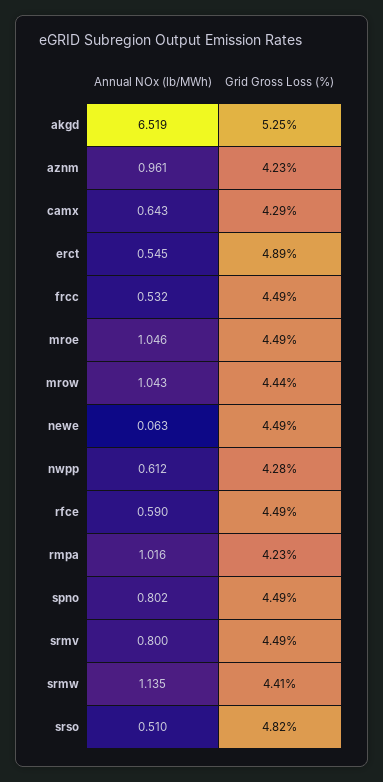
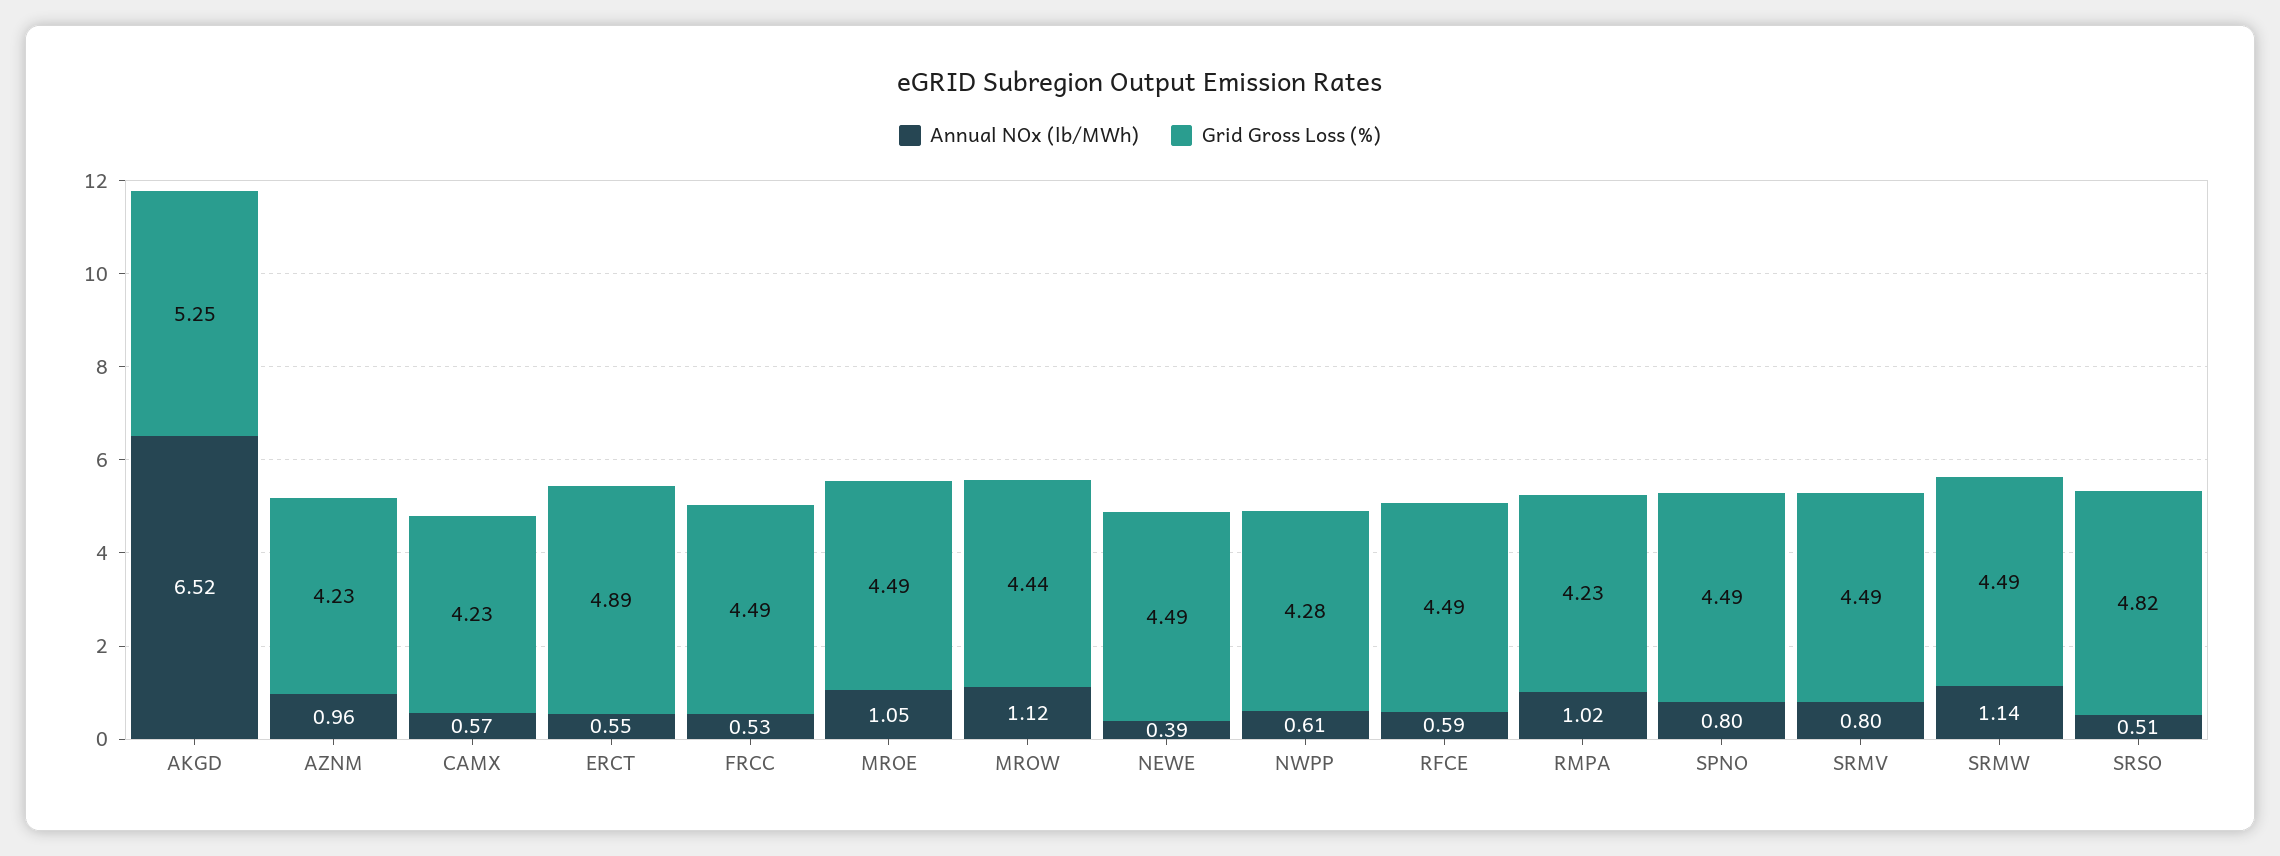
  {
    "Annual NOx (lb/MWh)": {
      "akgd": 6.519,
      "aznm": 0.961,
-     "camx": 0.643,
+     "camx": 0.57,
      "erct": 0.545,
      "frcc": 0.532,
      "mroe": 1.046,
-     "mrow": 1.043,
+     "mrow": 1.12,
-     "newe": 0.063,
+     "newe": 0.39,
      "nwpp": 0.612,
      "rfce": 0.59,
      "rmpa": 1.016,
      "spno": 0.802,
      "srmv": 0.8,
      "srmw": 1.135,
      "srso": 0.51
    },
    "Grid Gross Loss (%)": {
      "akgd": 5.25,
      "aznm": 4.23,
-     "camx": 4.29,
+     "camx": 4.23,
      "erct": 4.89,
      "frcc": 4.49,
      "mroe": 4.49,
      "mrow": 4.44,
      "newe": 4.49,
      "nwpp": 4.28,
      "rfce": 4.49,
      "rmpa": 4.23,
      "spno": 4.49,
      "srmv": 4.49,
-     "srmw": 4.41,
+     "srmw": 4.49,
      "srso": 4.82
    }
  }

